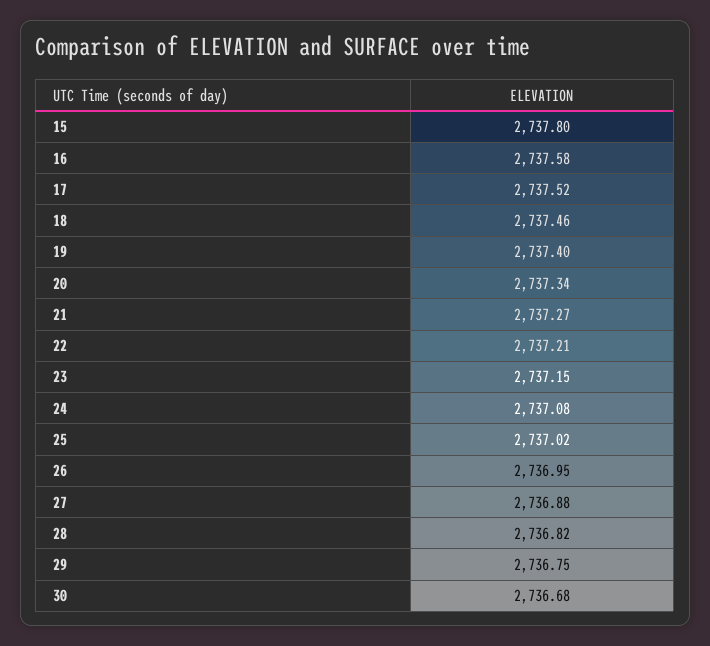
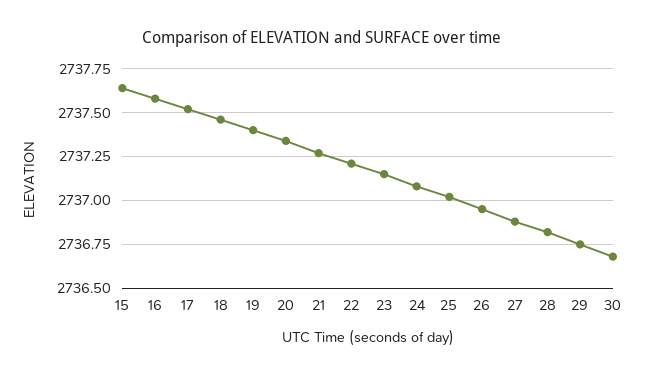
  {
-   "15": 2737.8,
+   "15": 2737.65,
    "16": 2737.58,
    "17": 2737.52,
    "18": 2737.46,
    "19": 2737.4,
    "20": 2737.34,
    "21": 2737.27,
    "22": 2737.21,
    "23": 2737.15,
    "24": 2737.08,
    "25": 2737.02,
    "26": 2736.95,
    "27": 2736.88,
    "28": 2736.82,
    "29": 2736.75,
    "30": 2736.68
  }

